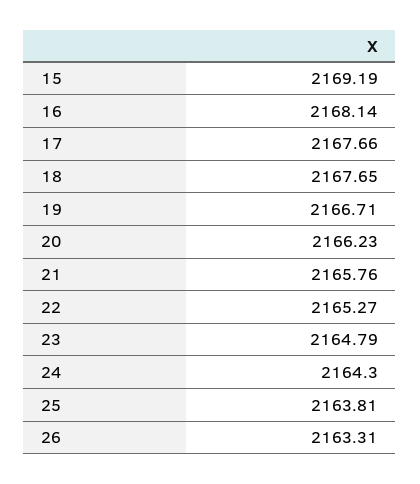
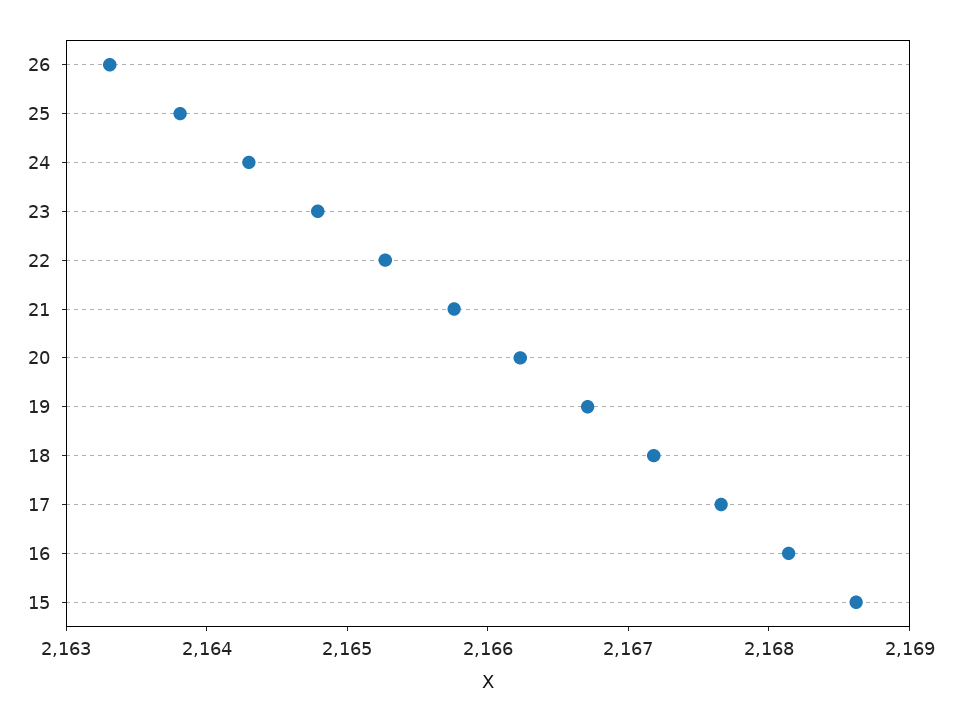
  {
-   "15": 2169.19,
+   "15": 2168.6,
    "16": 2168.14,
    "17": 2167.66,
-   "18": 2167.65,
+   "18": 2167.2,
    "19": 2166.71,
    "20": 2166.23,
    "21": 2165.76,
    "22": 2165.27,
    "23": 2164.79,
    "24": 2164.3,
    "25": 2163.81,
    "26": 2163.31
  }

